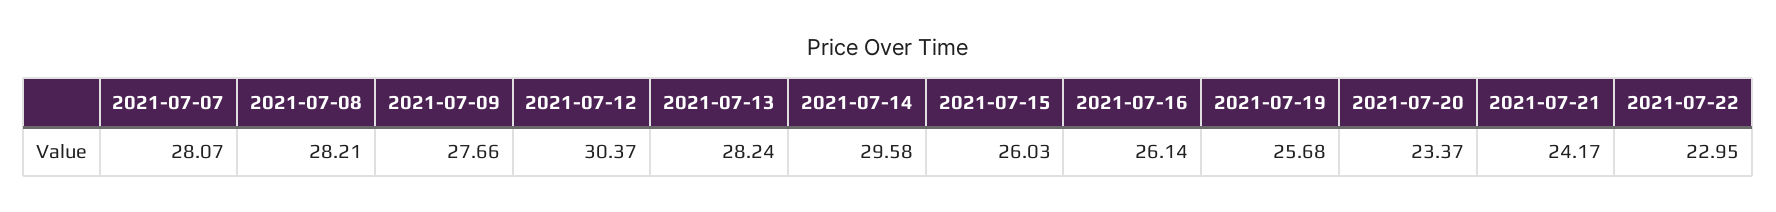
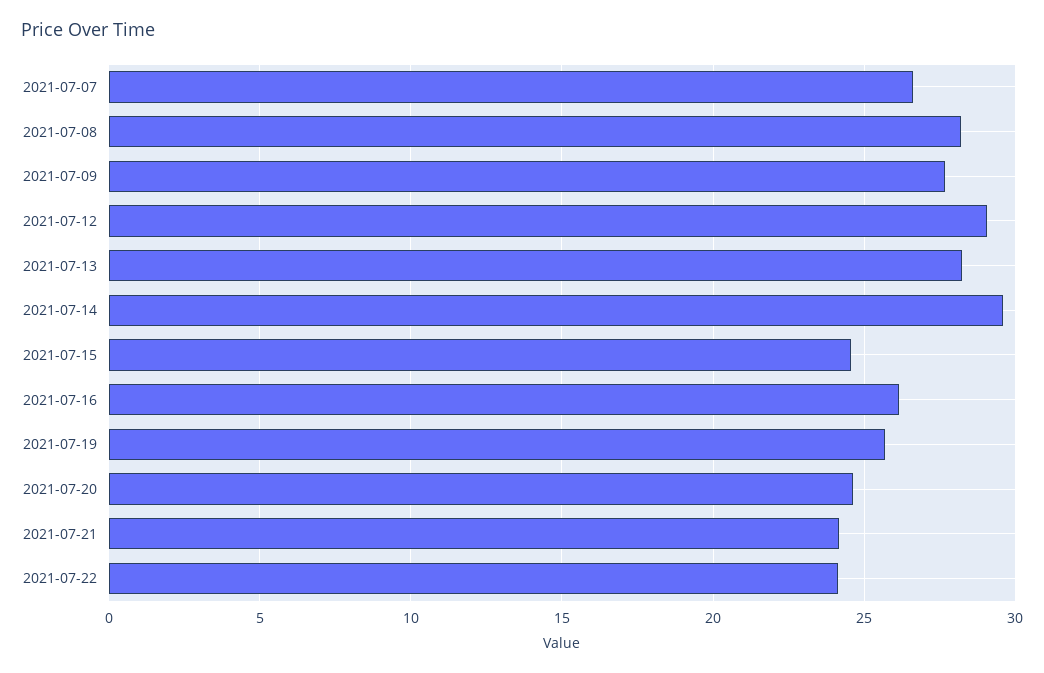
  {
-   "2021-07-07": 28.07,
+   "2021-07-07": 26.5,
    "2021-07-08": 28.21,
    "2021-07-09": 27.66,
-   "2021-07-12": 30.37,
+   "2021-07-12": 29,
    "2021-07-13": 28.24,
    "2021-07-14": 29.58,
-   "2021-07-15": 26.03,
+   "2021-07-15": 24.5,
    "2021-07-16": 26.14,
    "2021-07-19": 25.68,
-   "2021-07-20": 23.37,
+   "2021-07-20": 24.5,
    "2021-07-21": 24.17,
-   "2021-07-22": 22.95
+   "2021-07-22": 24
  }

